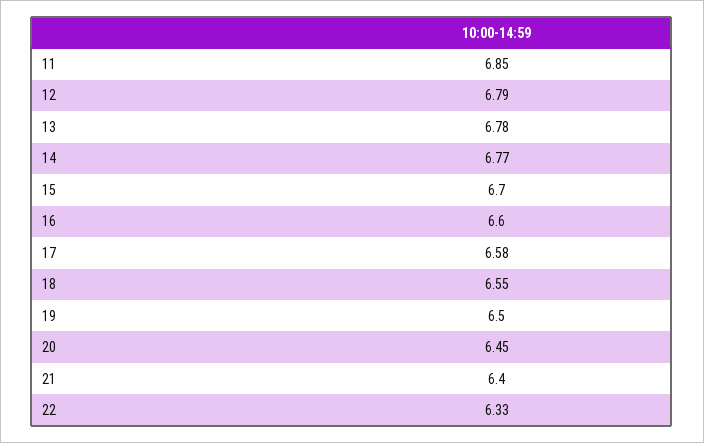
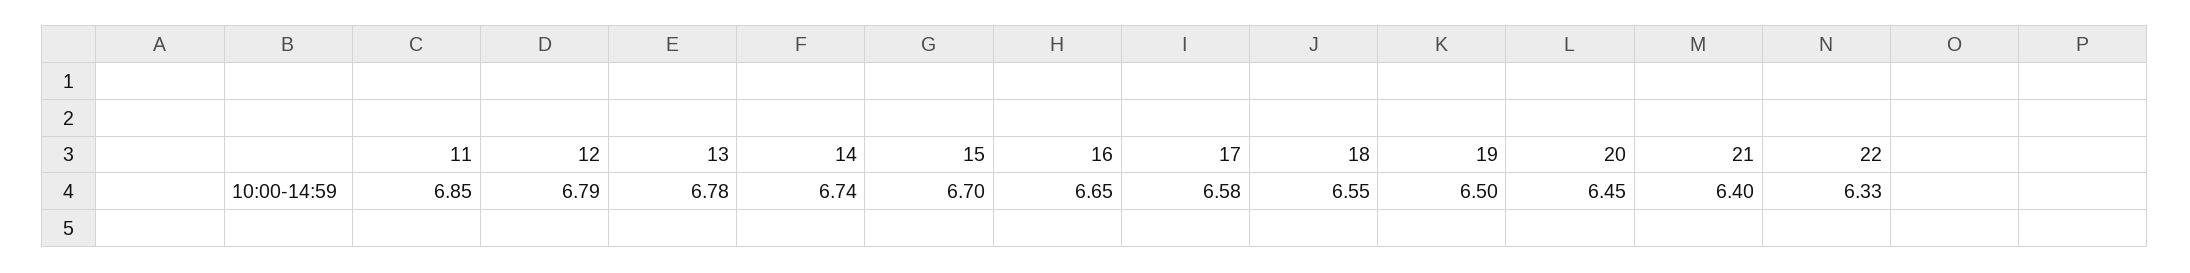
  {
    "11": 6.85,
    "12": 6.79,
    "13": 6.78,
-   "14": 6.77,
+   "14": 6.74,
    "15": 6.7,
-   "16": 6.6,
+   "16": 6.65,
    "17": 6.58,
    "18": 6.55,
    "19": 6.5,
    "20": 6.45,
    "21": 6.4,
    "22": 6.33
  }

